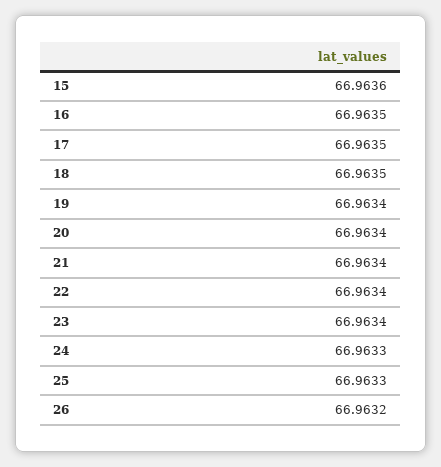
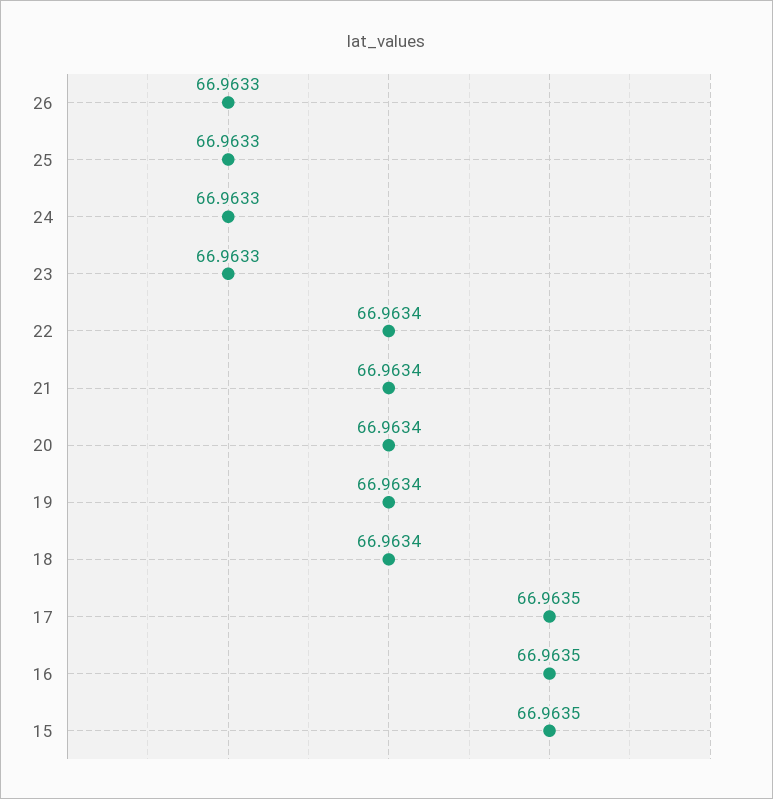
  {
-   "15": 66.9636,
+   "15": 66.9635,
    "16": 66.9635,
    "17": 66.9635,
-   "18": 66.9635,
+   "18": 66.9634,
    "19": 66.9634,
    "20": 66.9634,
    "21": 66.9634,
    "22": 66.9634,
-   "23": 66.9634,
+   "23": 66.9633,
    "24": 66.9633,
    "25": 66.9633,
-   "26": 66.9632
+   "26": 66.9633
  }

